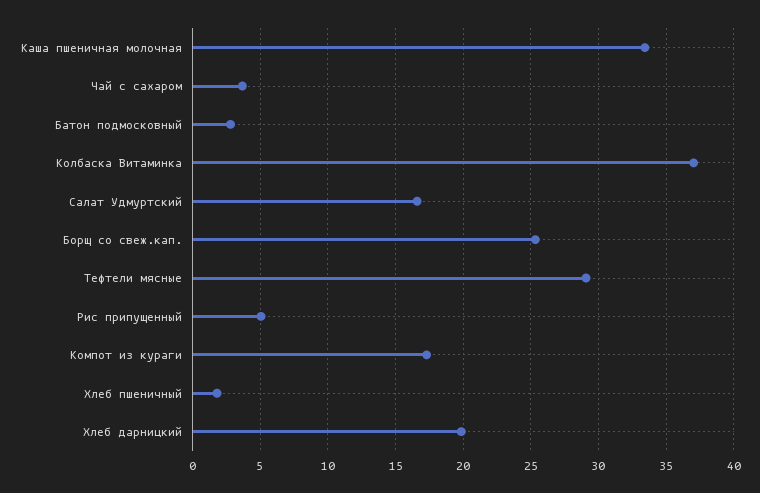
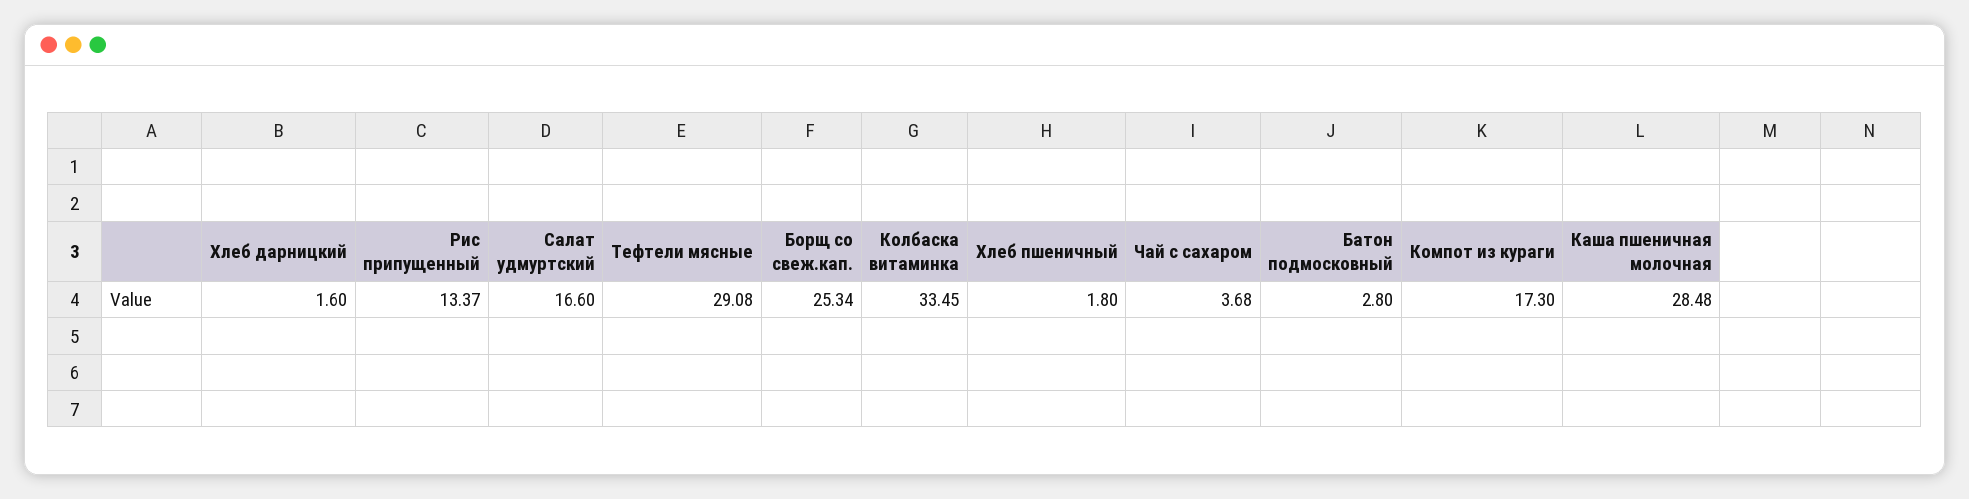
  {
-   "Каша пшеничная молочная": 33.5,
+   "Каша пшеничная молочная": 28.48,
    "Чай с сахаром": 3.68,
    "Батон подмосковный": 2.8,
-   "Колбаска Витаминка": 37,
+   "Колбаска Витаминка": 33.45,
    "Салат Удмуртский": 16.6,
    "Борщ со свеж.кап.": 25.34,
    "Тефтели мясные": 29.08,
-   "Рис припущенный": 5,
+   "Рис припущенный": 13.37,
    "Компот из кураги": 17.3,
    "Хлеб пшеничный": 1.8,
-   "Хлеб дарницкий": 20
+   "Хлеб дарницкий": 1.6
  }

